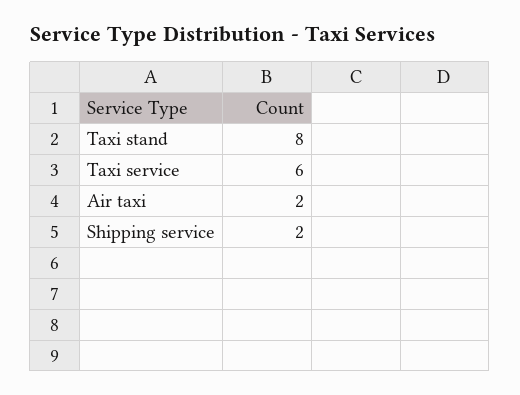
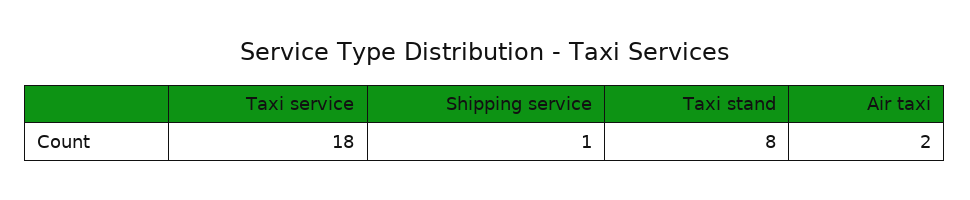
  {
    "Taxi stand": 8,
-   "Taxi service": 6,
+   "Taxi service": 18,
    "Air taxi": 2,
-   "Shipping service": 2
+   "Shipping service": 1
  }

